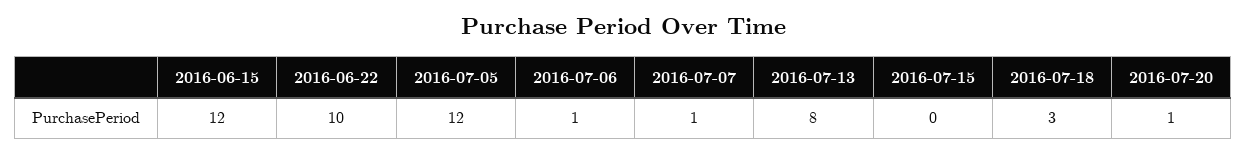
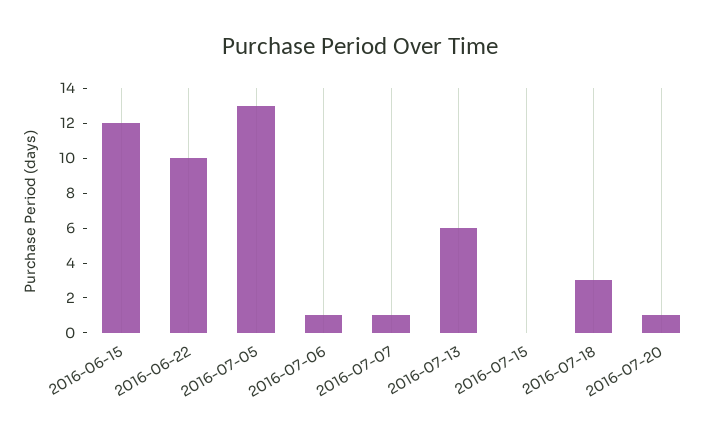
  {
    "2016-06-15": 12,
    "2016-06-22": 10,
-   "2016-07-05": 12,
+   "2016-07-05": 13,
    "2016-07-06": 1,
    "2016-07-07": 1,
-   "2016-07-13": 8,
+   "2016-07-13": 6,
    "2016-07-15": 0,
    "2016-07-18": 3,
    "2016-07-20": 1
  }

